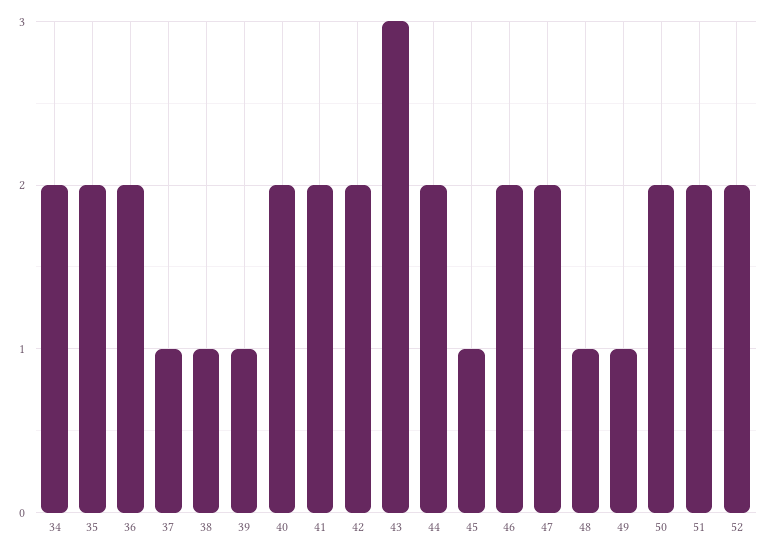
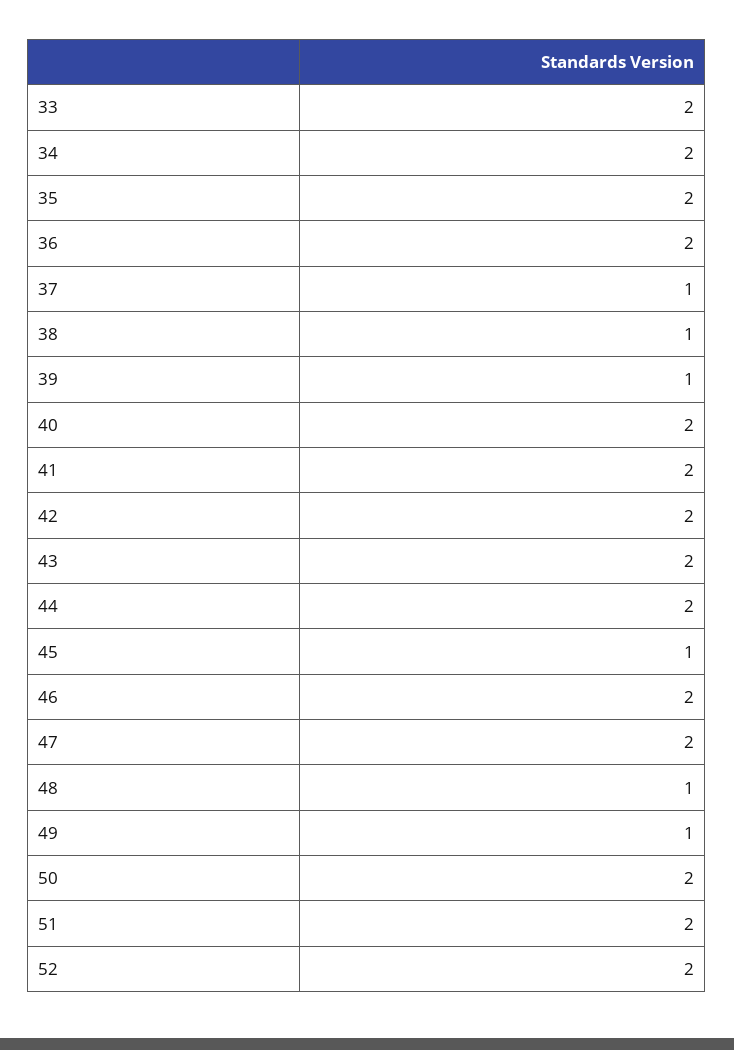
  {
    "34": 2,
    "35": 2,
    "36": 2,
    "37": 1,
    "38": 1,
    "39": 1,
    "40": 2,
    "41": 2,
    "42": 2,
-   "43": 3,
+   "43": 2,
    "44": 2,
    "45": 1,
    "46": 2,
    "47": 2,
    "48": 1,
    "49": 1,
    "50": 2,
    "51": 2,
-   "52": 2
+   "52": 2,
+   "33": 2
  }

